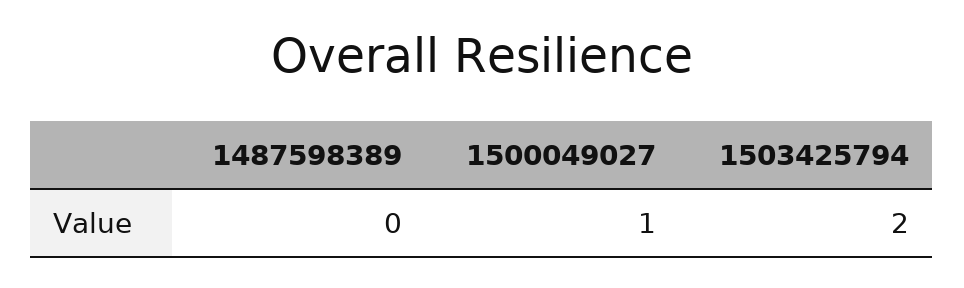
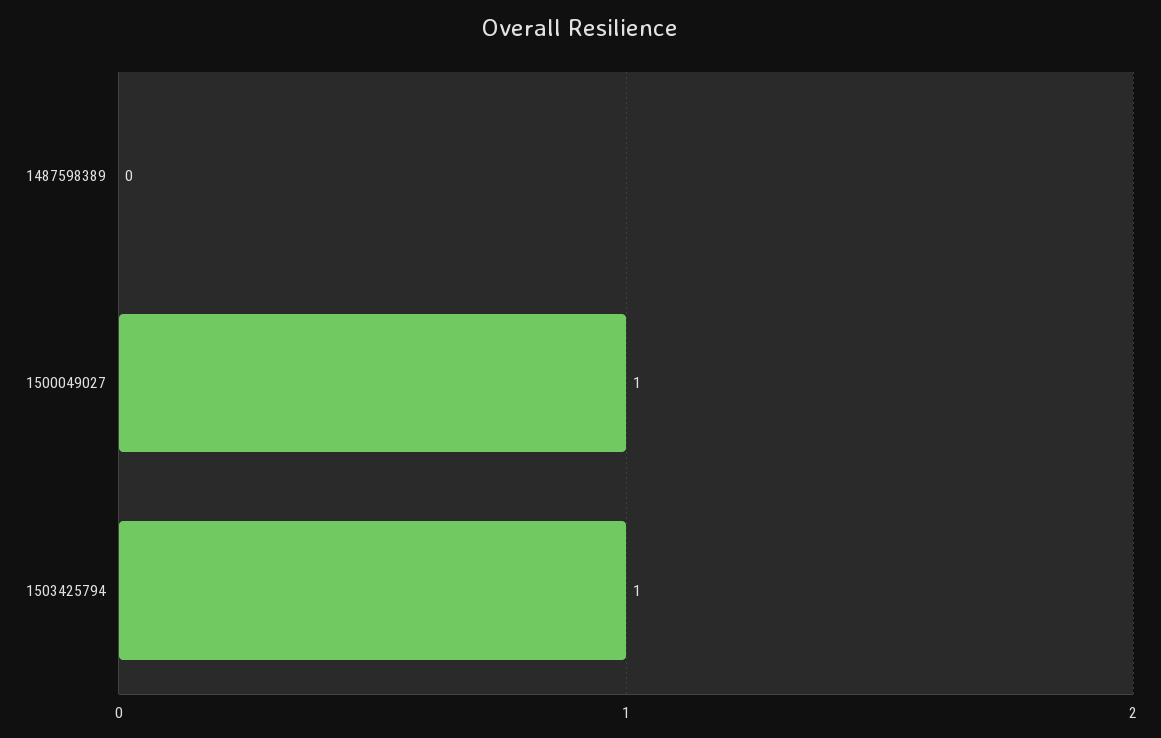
  {
    "1487598389": 0,
    "1500049027": 1,
-   "1503425794": 2
+   "1503425794": 1
  }

